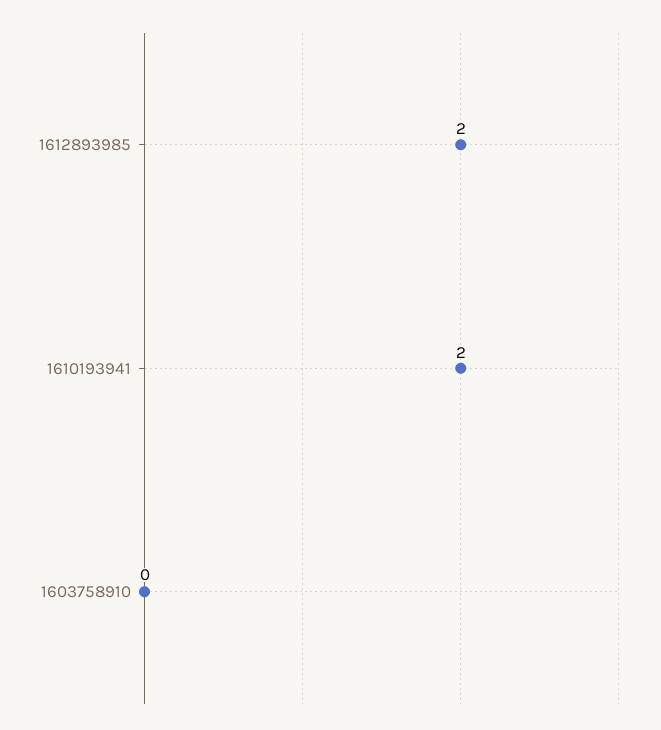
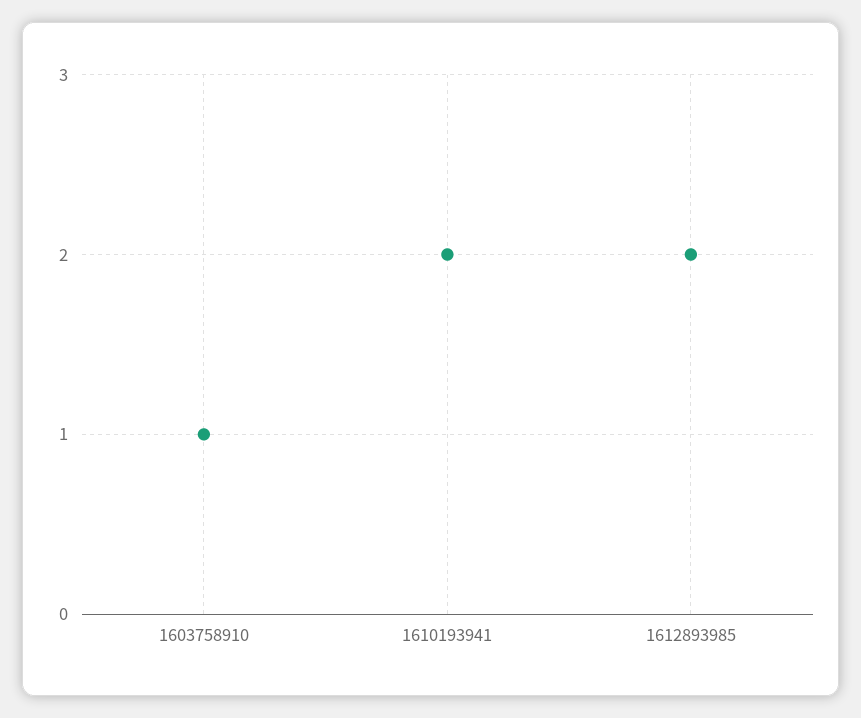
  {
    "1612893985": 2,
    "1610193941": 2,
-   "1603758910": 0
+   "1603758910": 1
  }

